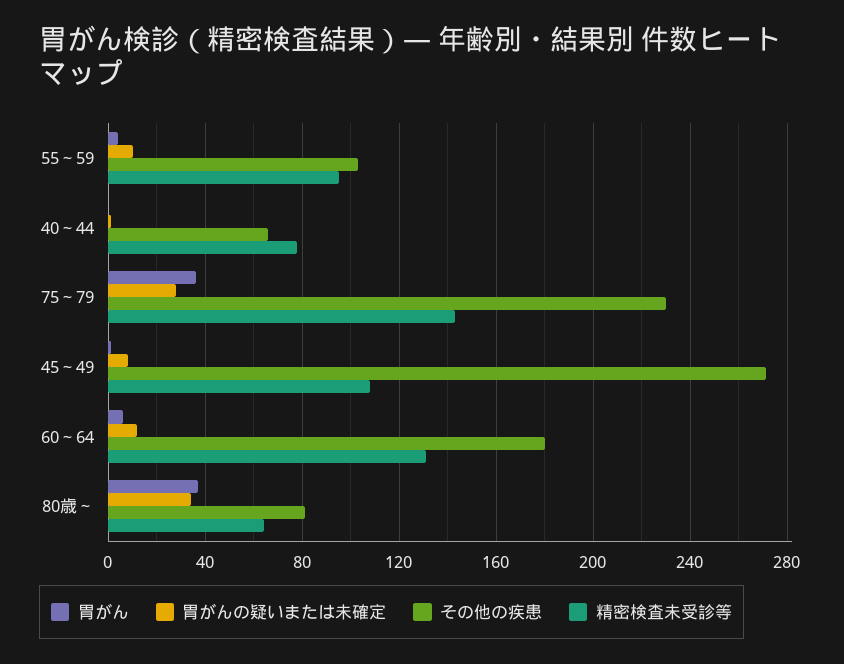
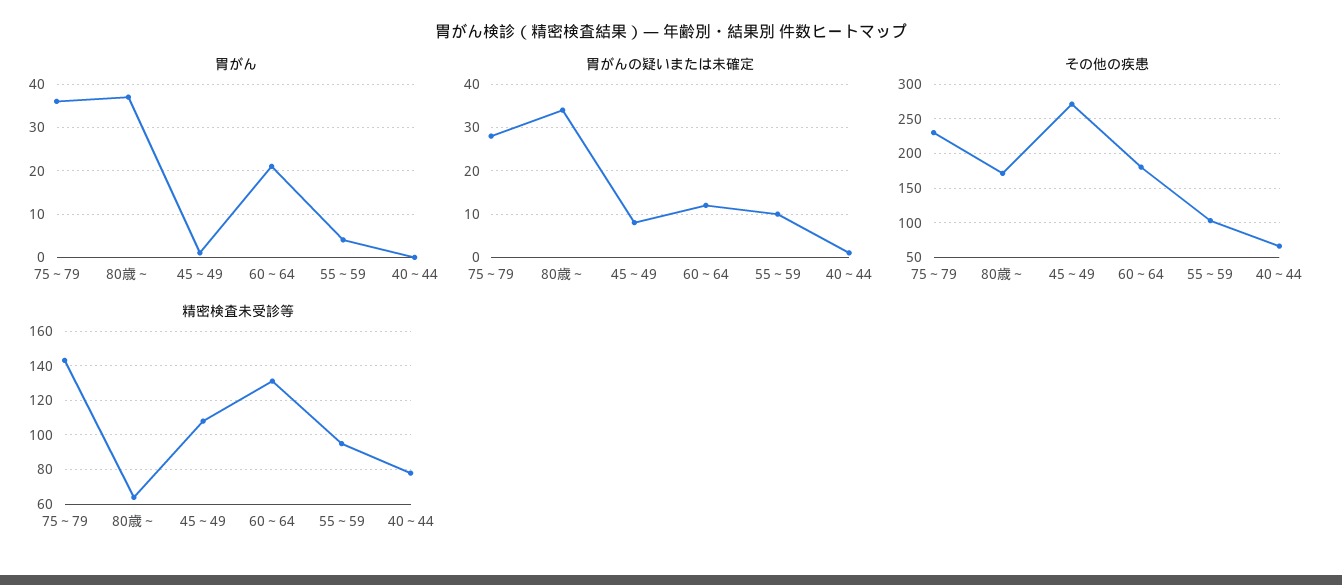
  {
    "胃がん": {
      "55～59": 5,
      "40～44": 0,
      "75～79": 35,
      "45～49": 0,
-     "60～64": 5,
+     "60～64": 20,
      "80歳～": 35
    },
    "胃がんの疑いまたは未確定": {
      "55～59": 10,
      "40～44": 0,
      "75～79": 30,
      "45～49": 10,
      "60～64": 10,
      "80歳～": 35
    },
    "その他の疾患": {
      "55～59": 105,
      "40～44": 65,
      "75～79": 230,
      "45～49": 270,
      "60～64": 180,
-     "80歳～": 80
+     "80歳～": 170
    },
    "精密検査未受診等": {
      "55～59": 95,
      "40～44": 80,
      "75～79": 145,
      "45～49": 110,
      "60～64": 130,
      "80歳～": 65
    }
  }

